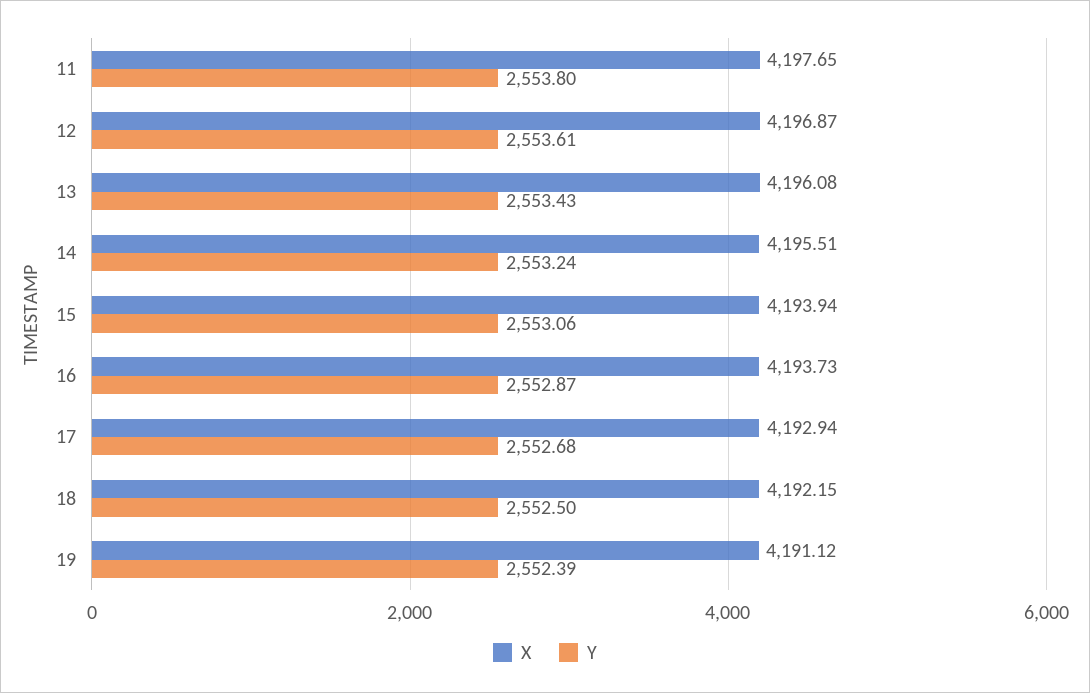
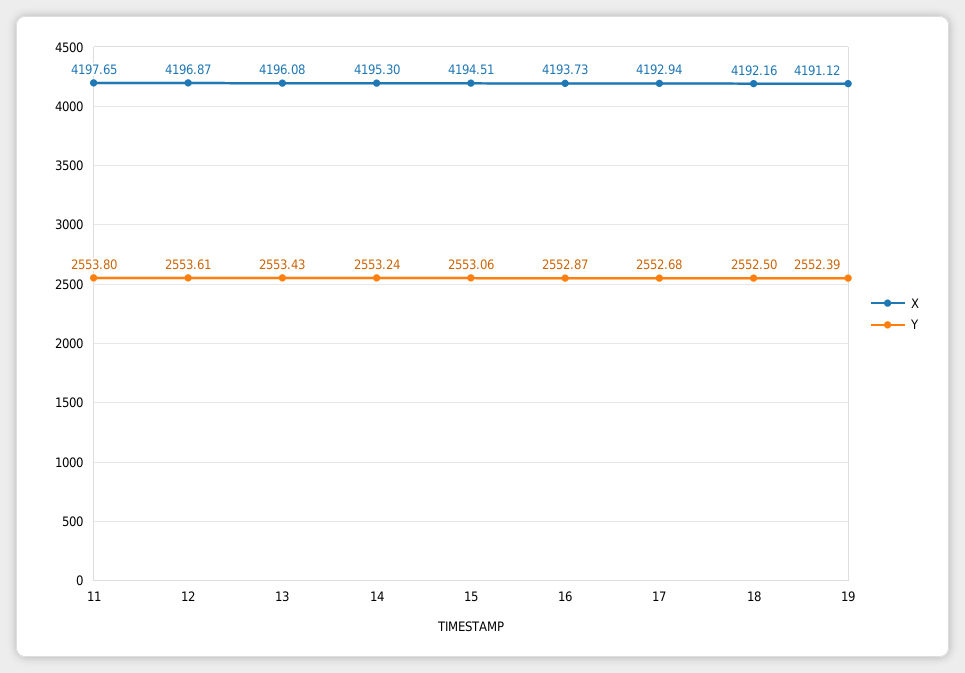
  {
    "X": {
      "11": 4197.65,
      "12": 4196.87,
      "13": 4196.08,
-     "14": 4195.51,
+     "14": 4195.3,
-     "15": 4193.94,
+     "15": 4194.51,
      "16": 4193.73,
      "17": 4192.94,
-     "18": 4192.15,
+     "18": 4192.16,
      "19": 4191.12
    },
    "Y": {
      "11": 2553.8,
      "12": 2553.61,
      "13": 2553.43,
      "14": 2553.24,
      "15": 2553.06,
      "16": 2552.87,
      "17": 2552.68,
      "18": 2552.5,
      "19": 2552.39
    }
  }

